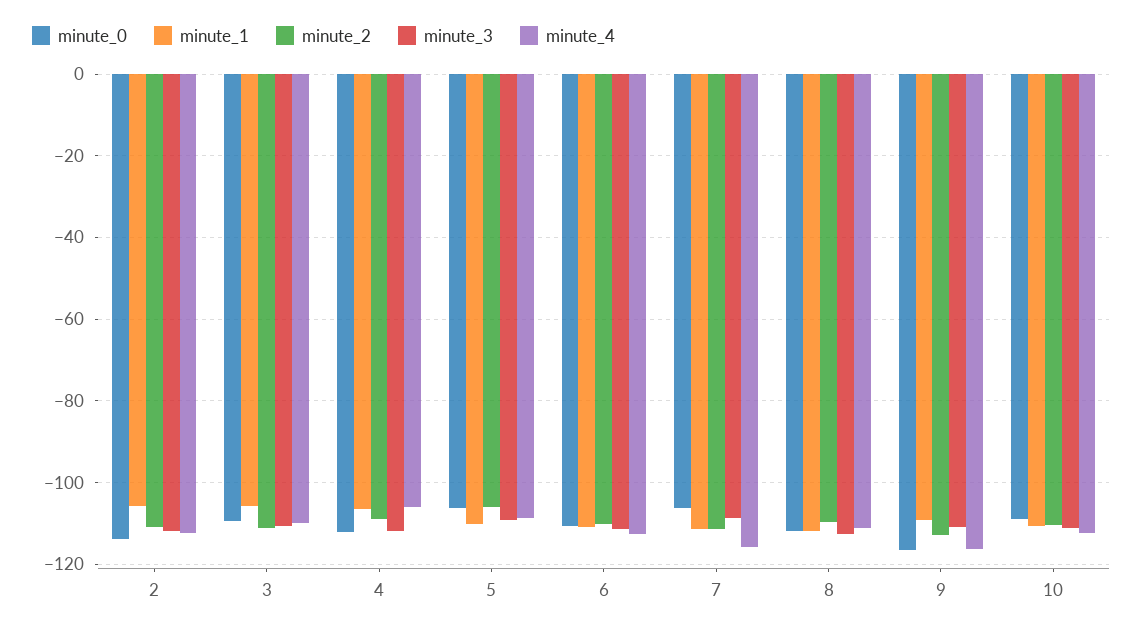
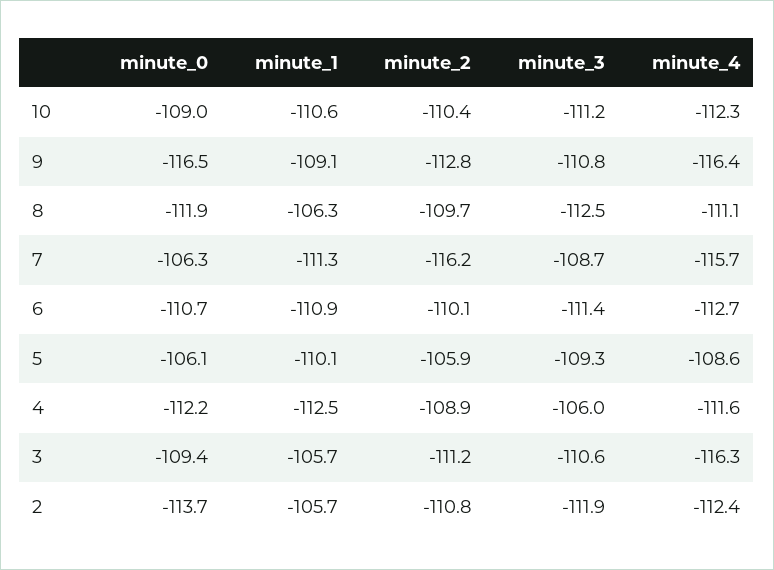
  {
    "minute_0": {
      "2": -113.7,
      "3": -109.4,
      "4": -112.2,
      "5": -106.1,
      "6": -110.7,
      "7": -106.3,
      "8": -111.9,
      "9": -116.5,
      "10": -109
    },
    "minute_1": {
      "2": -105.7,
      "3": -105.7,
-     "4": -106,
+     "4": -112.5,
      "5": -110.1,
      "6": -110.9,
      "7": -111.3,
-     "8": -112,
+     "8": -106.3,
      "9": -109.1,
      "10": -110.6
    },
    "minute_2": {
      "2": -110.8,
      "3": -111.2,
      "4": -108.9,
      "5": -105.9,
      "6": -110.1,
-     "7": -112,
+     "7": -116.2,
      "8": -109.7,
      "9": -112.8,
      "10": -110.4
    },
    "minute_3": {
      "2": -111.9,
      "3": -110.6,
-     "4": -112,
+     "4": -106,
      "5": -109.3,
      "6": -111.4,
      "7": -108.7,
      "8": -112.5,
      "9": -110.8,
      "10": -111.2
    },
    "minute_4": {
      "2": -112.4,
-     "3": -110,
+     "3": -116.3,
-     "4": -106,
+     "4": -111.6,
      "5": -108.6,
      "6": -112.7,
      "7": -115.7,
      "8": -111.1,
      "9": -116.4,
      "10": -112.3
    }
  }

